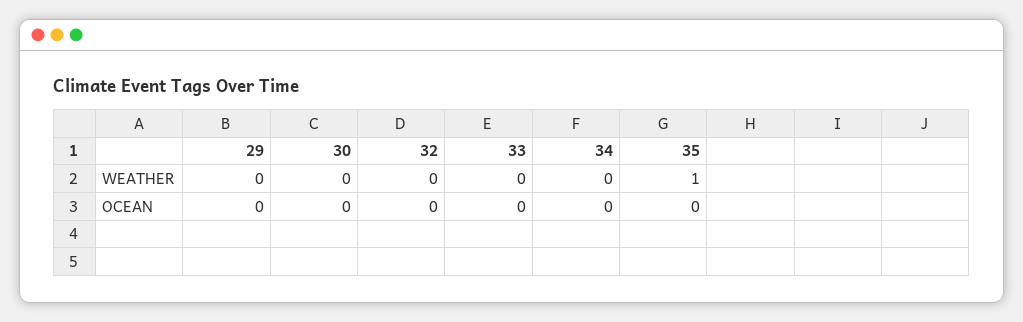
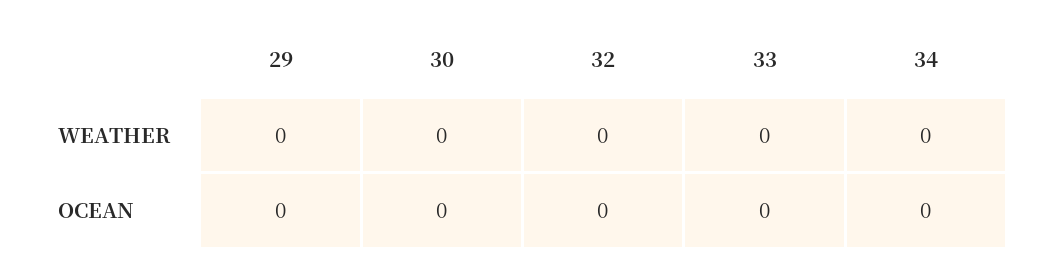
  {
    "29": {
      "WEATHER": 0,
      "OCEAN": 0
    },
    "30": {
      "WEATHER": 0,
      "OCEAN": 0
    },
    "32": {
      "WEATHER": 0,
      "OCEAN": 0
    },
    "33": {
      "WEATHER": 0,
      "OCEAN": 0
    },
    "34": {
      "WEATHER": 0,
      "OCEAN": 0
-   },
+   }
-   "35": {
-     "WEATHER": 1,
-     "OCEAN": 0
-   }
  }

